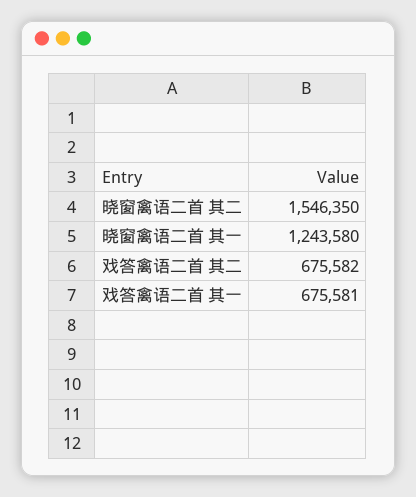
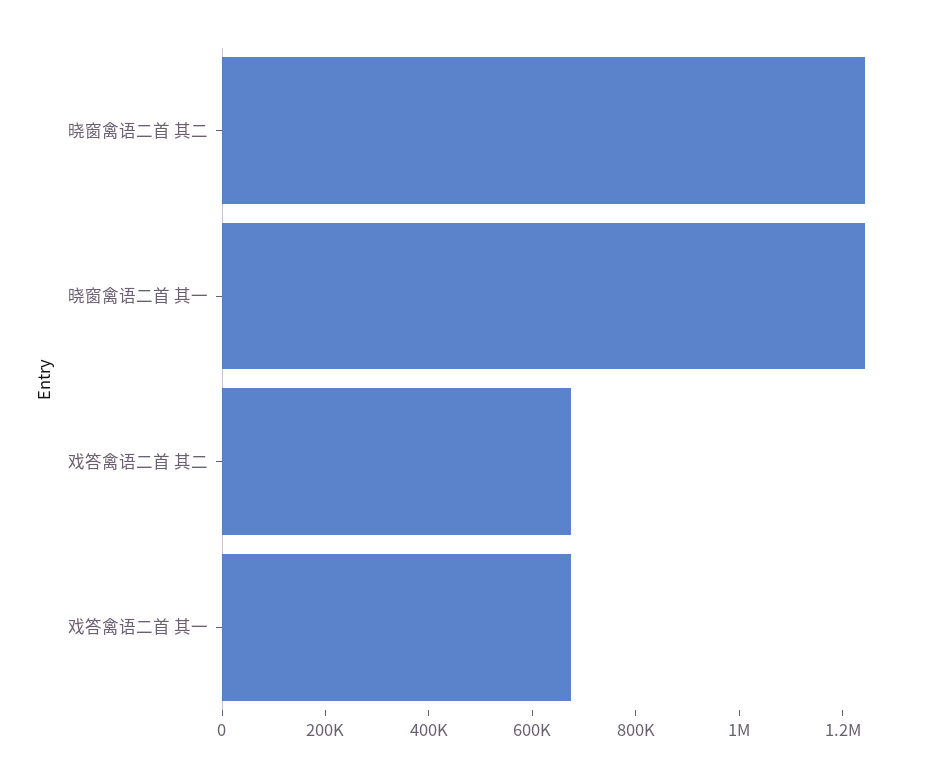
  {
-   "晓窗禽语二首 其二": 1546350,
+   "晓窗禽语二首 其二": 1250000,
    "晓窗禽语二首 其一": 1243580,
    "戏答禽语二首 其二": 675582,
    "戏答禽语二首 其一": 675581
  }

